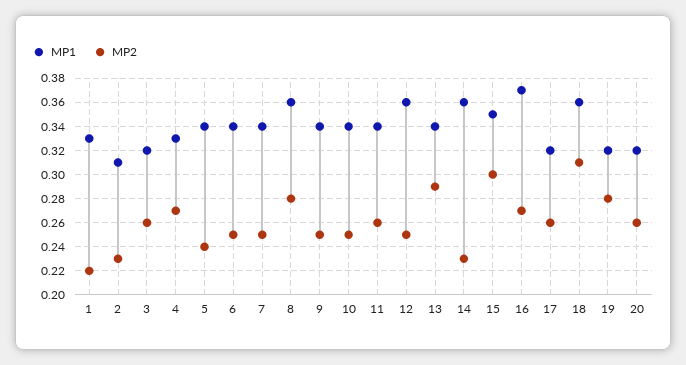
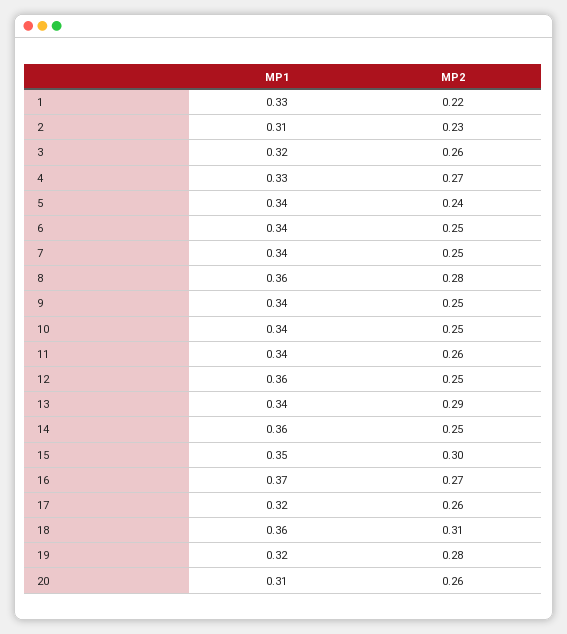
  {
    "MP1": {
      "1": 0.33,
      "2": 0.31,
      "3": 0.32,
      "4": 0.33,
      "5": 0.34,
      "6": 0.34,
      "7": 0.34,
      "8": 0.36,
      "9": 0.34,
      "10": 0.34,
      "11": 0.34,
      "12": 0.36,
      "13": 0.34,
      "14": 0.36,
      "15": 0.35,
      "16": 0.37,
      "17": 0.32,
      "18": 0.36,
      "19": 0.32,
-     "20": 0.32
+     "20": 0.31
    },
    "MP2": {
      "1": 0.22,
      "2": 0.23,
      "3": 0.26,
      "4": 0.27,
      "5": 0.24,
      "6": 0.25,
      "7": 0.25,
      "8": 0.28,
      "9": 0.25,
      "10": 0.25,
      "11": 0.26,
      "12": 0.25,
      "13": 0.29,
-     "14": 0.23,
+     "14": 0.25,
      "15": 0.3,
      "16": 0.27,
      "17": 0.26,
      "18": 0.31,
      "19": 0.28,
      "20": 0.26
    }
  }

